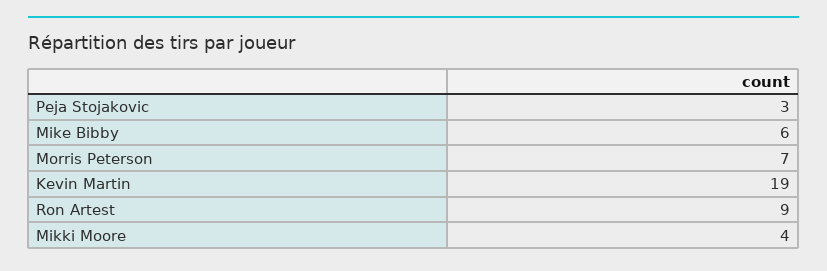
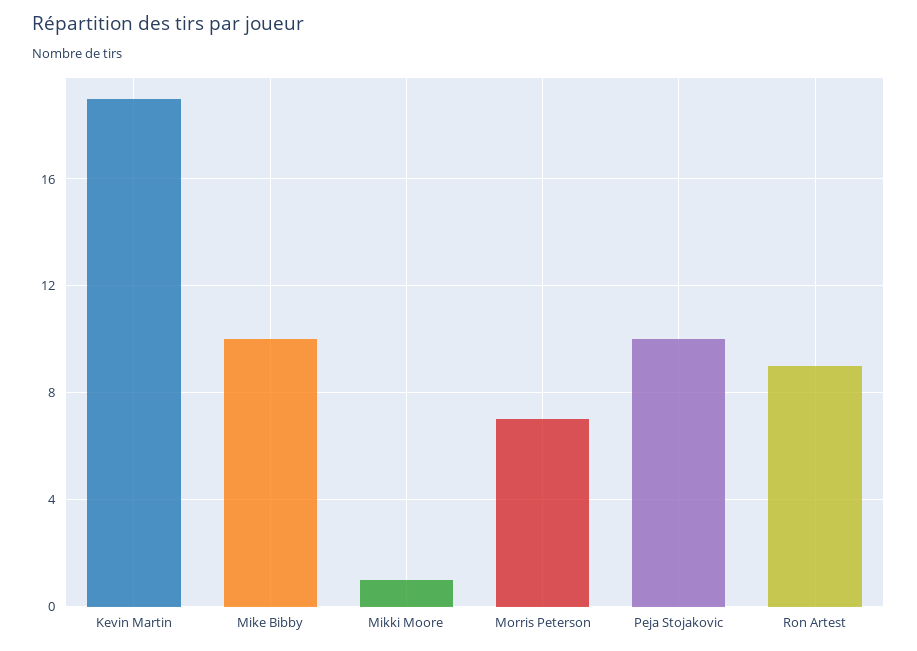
  {
-   "Peja Stojakovic": 3,
+   "Peja Stojakovic": 10,
-   "Mike Bibby": 6,
+   "Mike Bibby": 10,
    "Morris Peterson": 7,
    "Kevin Martin": 19,
    "Ron Artest": 9,
-   "Mikki Moore": 4
+   "Mikki Moore": 1
  }

